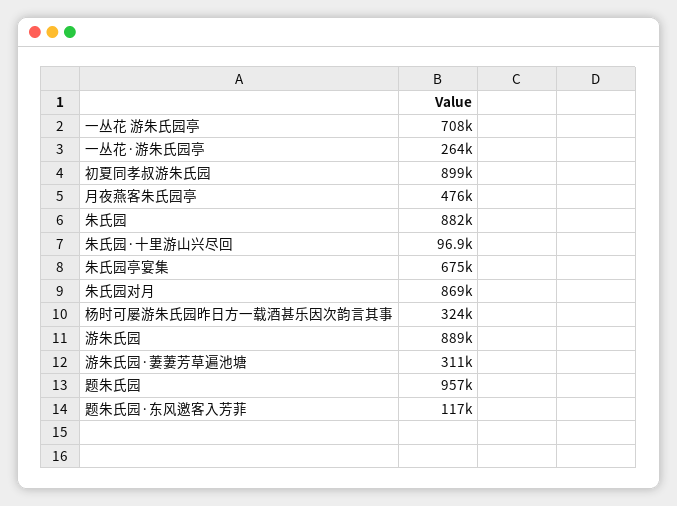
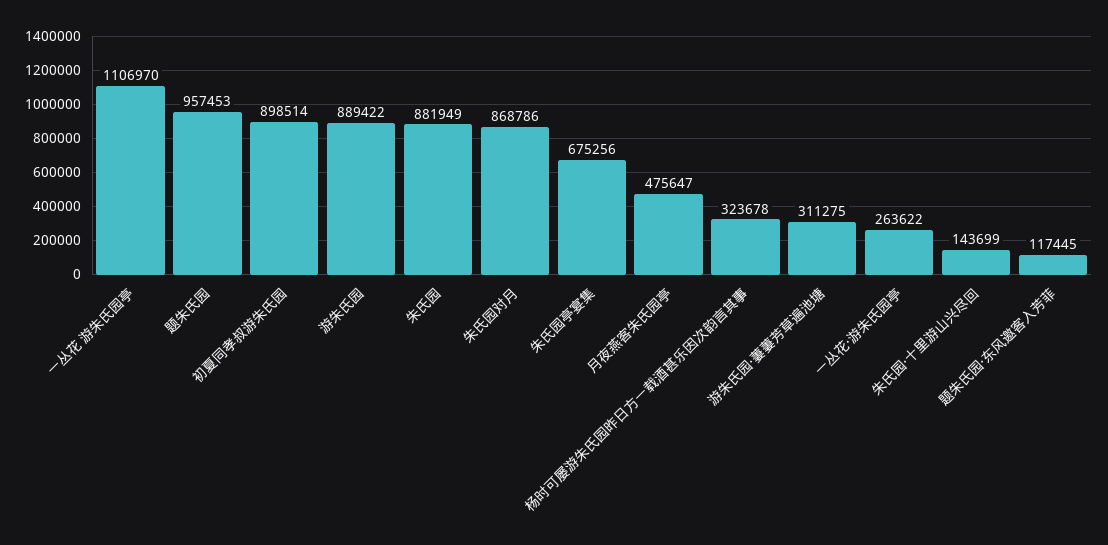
  {
-   "一丛花 游朱氏园亭": 708000,
+   "一丛花 游朱氏园亭": 1106970,
    "一丛花·游朱氏园亭": 263622,
    "初夏同孝叔游朱氏园": 898514,
    "月夜燕客朱氏园亭": 475647,
    "朱氏园": 881949,
-   "朱氏园·十里游山兴尽回": 96900,
+   "朱氏园·十里游山兴尽回": 143699,
    "朱氏园亭宴集": 675256,
    "朱氏园对月": 868786,
    "杨时可屡游朱氏园昨日方一载酒甚乐因次韵言其事": 323678,
    "游朱氏园": 889422,
    "游朱氏园·萋萋芳草遍池塘": 311275,
    "题朱氏园": 957453,
    "题朱氏园·东风邀客入芳菲": 117445
  }

